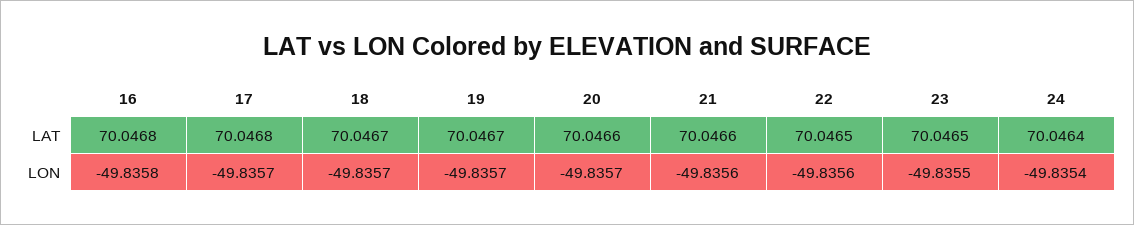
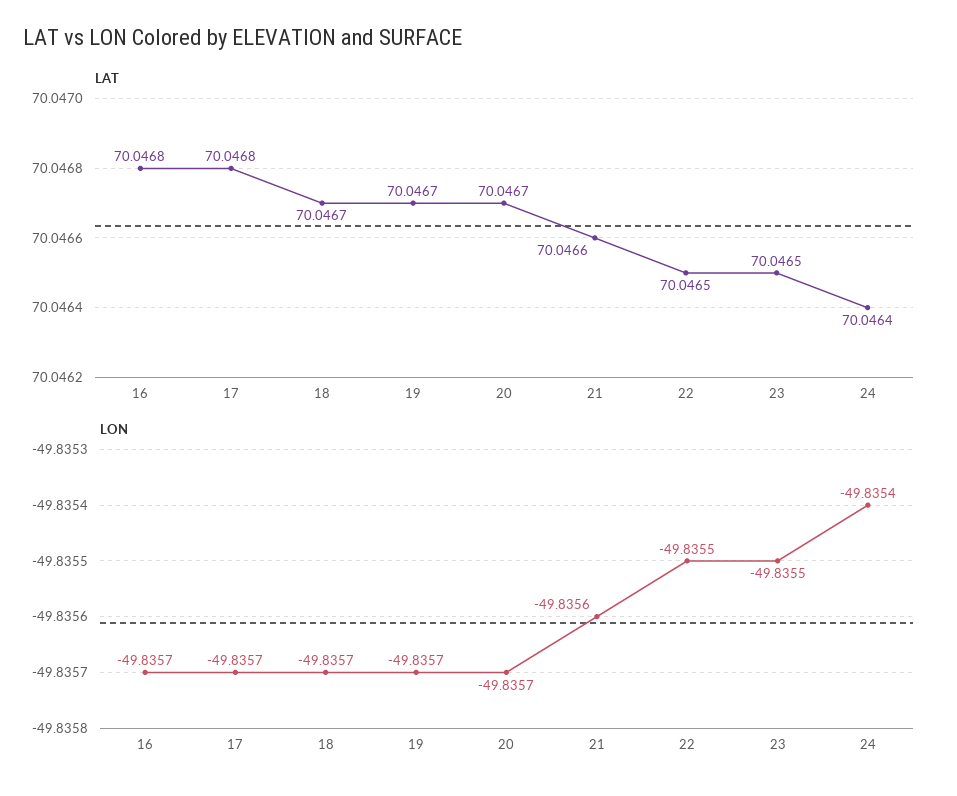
  {
    "LAT": {
      "16": 70.0468,
      "17": 70.0468,
      "18": 70.0467,
      "19": 70.0467,
-     "20": 70.0466,
+     "20": 70.0467,
      "21": 70.0466,
      "22": 70.0465,
      "23": 70.0465,
      "24": 70.0464
    },
    "LON": {
-     "16": -49.8358,
+     "16": -49.8357,
      "17": -49.8357,
      "18": -49.8357,
      "19": -49.8357,
      "20": -49.8357,
      "21": -49.8356,
-     "22": -49.8356,
+     "22": -49.8355,
      "23": -49.8355,
      "24": -49.8354
    }
  }

